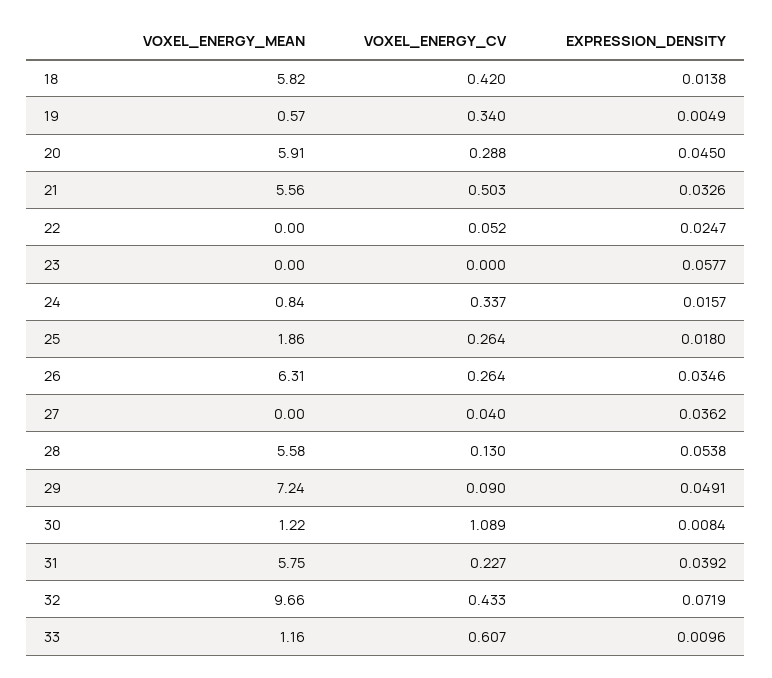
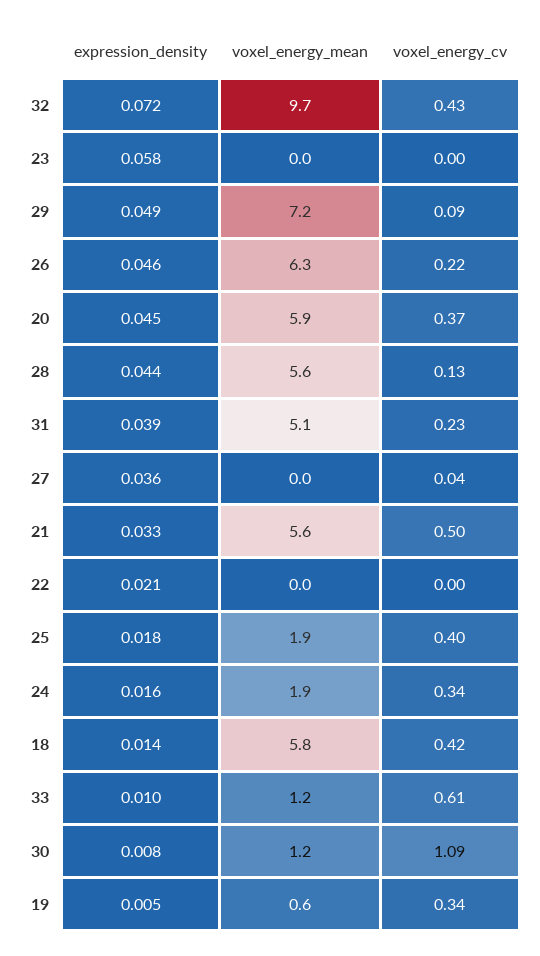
  {
    "VOXEL_ENERGY_MEAN": {
      "18": 5.82,
      "19": 0.57,
      "20": 5.91,
      "21": 5.56,
      "22": 0,
      "23": 0,
-     "24": 0.84,
+     "24": 1.9,
      "25": 1.86,
      "26": 6.31,
      "27": 0,
      "28": 5.58,
      "29": 7.24,
      "30": 1.22,
-     "31": 5.75,
+     "31": 5.1,
      "32": 9.66,
      "33": 1.16
    },
    "VOXEL_ENERGY_CV": {
      "18": 0.42,
      "19": 0.34,
-     "20": 0.288,
+     "20": 0.37,
      "21": 0.503,
-     "22": 0.052,
+     "22": 0,
      "23": 0,
      "24": 0.337,
-     "25": 0.264,
+     "25": 0.4,
-     "26": 0.264,
+     "26": 0.22,
      "27": 0.04,
      "28": 0.13,
      "29": 0.09,
      "30": 1.089,
      "31": 0.227,
      "32": 0.433,
      "33": 0.607
    },
    "EXPRESSION_DENSITY": {
      "18": 0.0138,
      "19": 0.0049,
      "20": 0.045,
      "21": 0.0326,
-     "22": 0.0247,
+     "22": 0.021,
      "23": 0.0577,
      "24": 0.0157,
      "25": 0.018,
-     "26": 0.0346,
+     "26": 0.046,
      "27": 0.0362,
-     "28": 0.0538,
+     "28": 0.044,
      "29": 0.0491,
      "30": 0.0084,
      "31": 0.0392,
      "32": 0.0719,
      "33": 0.0096
    }
  }

